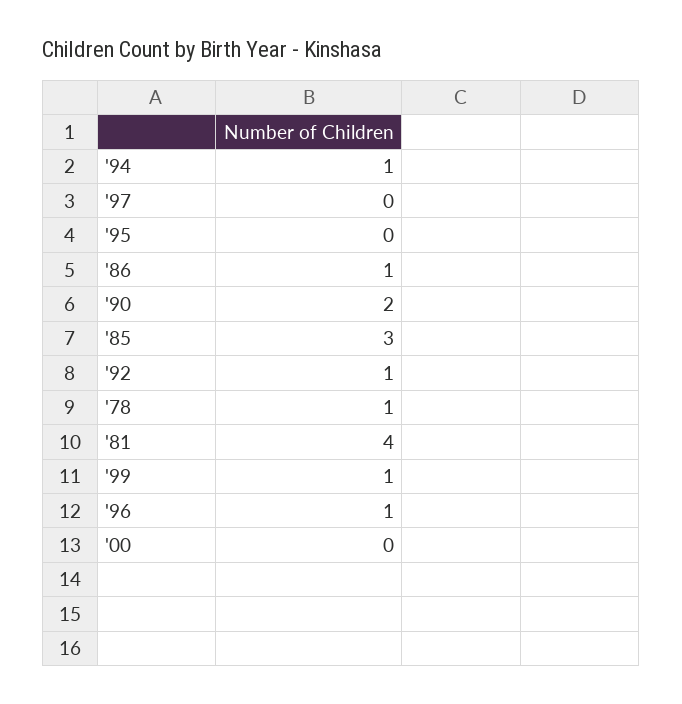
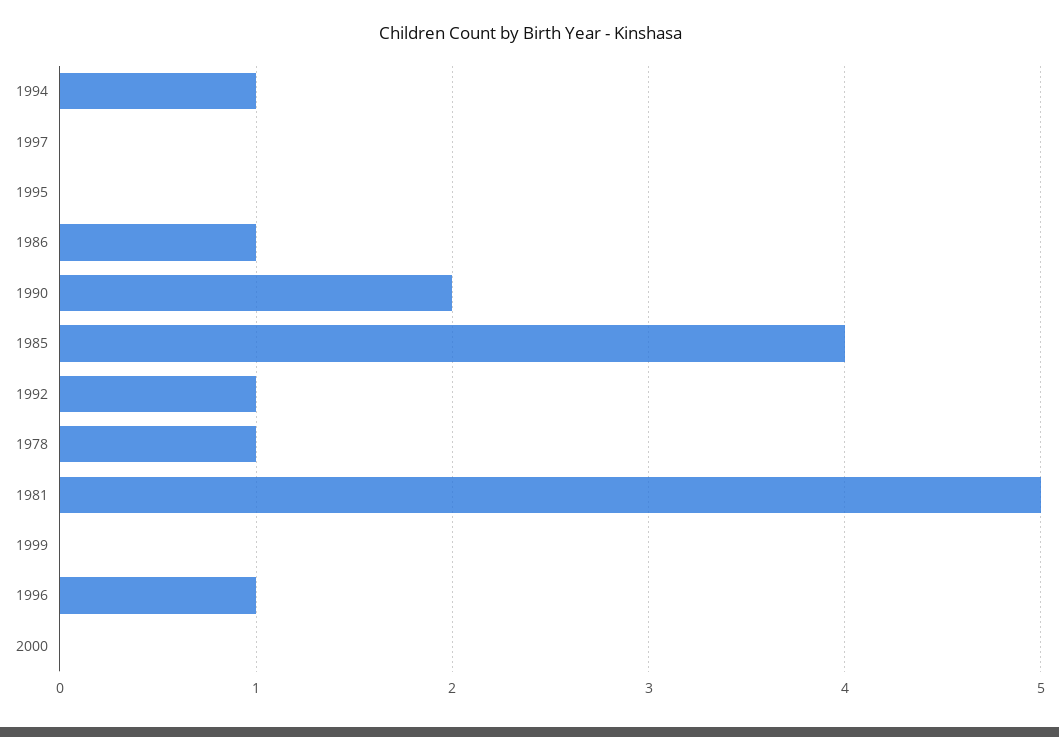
  {
    "'94": 1,
    "'97": 0,
    "'95": 0,
    "'86": 1,
    "'90": 2,
-   "'85": 3,
+   "'85": 4,
    "'92": 1,
    "'78": 1,
-   "'81": 4,
+   "'81": 5,
-   "'99": 1,
+   "'99": 0,
    "'96": 1,
    "'00": 0
  }

